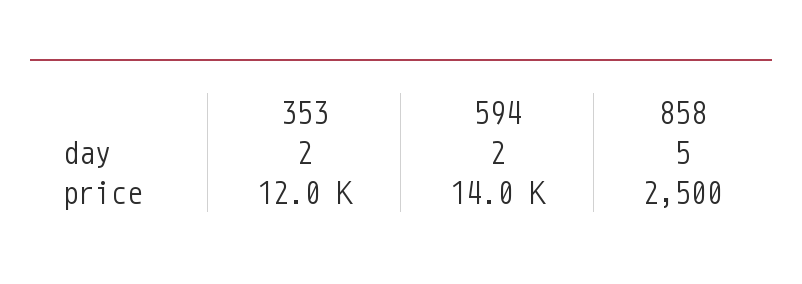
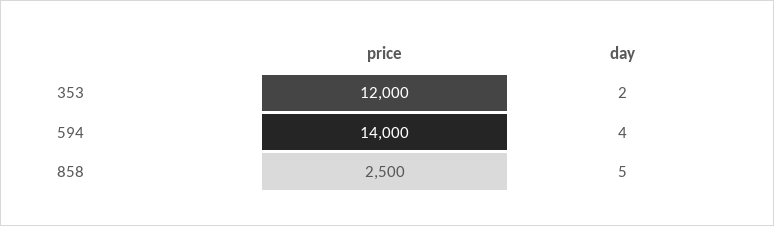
  {
    "353": {
      "day": 2,
      "price": 12000
    },
    "594": {
-     "day": 2,
+     "day": 4,
      "price": 14000
    },
    "858": {
      "day": 5,
      "price": 2500
    }
  }

